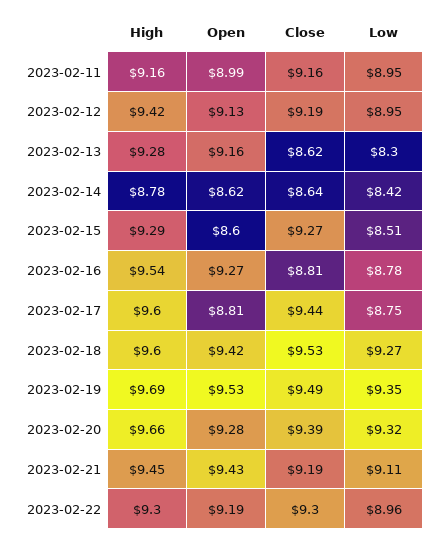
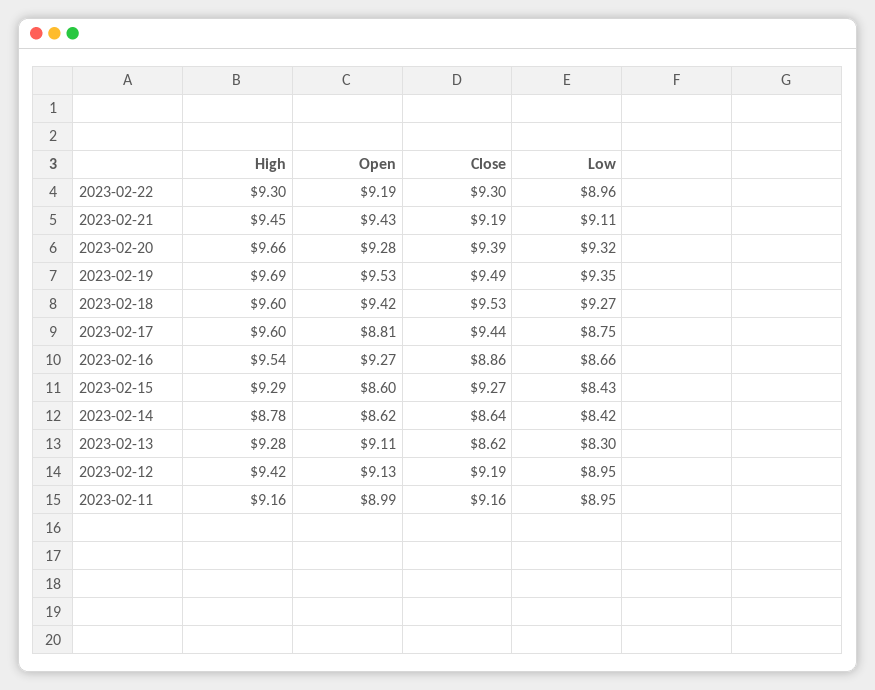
  {
    "High": {
      "2023-02-11": 9.16,
      "2023-02-12": 9.42,
      "2023-02-13": 9.28,
      "2023-02-14": 8.78,
      "2023-02-15": 9.29,
      "2023-02-16": 9.54,
      "2023-02-17": 9.6,
      "2023-02-18": 9.6,
      "2023-02-19": 9.69,
      "2023-02-20": 9.66,
      "2023-02-21": 9.45,
      "2023-02-22": 9.3
    },
    "Open": {
      "2023-02-11": 8.99,
      "2023-02-12": 9.13,
-     "2023-02-13": 9.16,
+     "2023-02-13": 9.11,
      "2023-02-14": 8.62,
      "2023-02-15": 8.6,
      "2023-02-16": 9.27,
      "2023-02-17": 8.81,
      "2023-02-18": 9.42,
      "2023-02-19": 9.53,
      "2023-02-20": 9.28,
      "2023-02-21": 9.43,
      "2023-02-22": 9.19
    },
    "Close": {
      "2023-02-11": 9.16,
      "2023-02-12": 9.19,
      "2023-02-13": 8.62,
      "2023-02-14": 8.64,
      "2023-02-15": 9.27,
-     "2023-02-16": 8.81,
+     "2023-02-16": 8.86,
      "2023-02-17": 9.44,
      "2023-02-18": 9.53,
      "2023-02-19": 9.49,
      "2023-02-20": 9.39,
      "2023-02-21": 9.19,
      "2023-02-22": 9.3
    },
    "Low": {
      "2023-02-11": 8.95,
      "2023-02-12": 8.95,
      "2023-02-13": 8.3,
      "2023-02-14": 8.42,
-     "2023-02-15": 8.51,
+     "2023-02-15": 8.43,
-     "2023-02-16": 8.78,
+     "2023-02-16": 8.66,
      "2023-02-17": 8.75,
      "2023-02-18": 9.27,
      "2023-02-19": 9.35,
      "2023-02-20": 9.32,
      "2023-02-21": 9.11,
      "2023-02-22": 8.96
    }
  }

